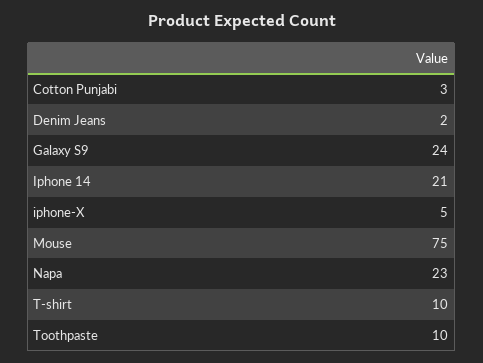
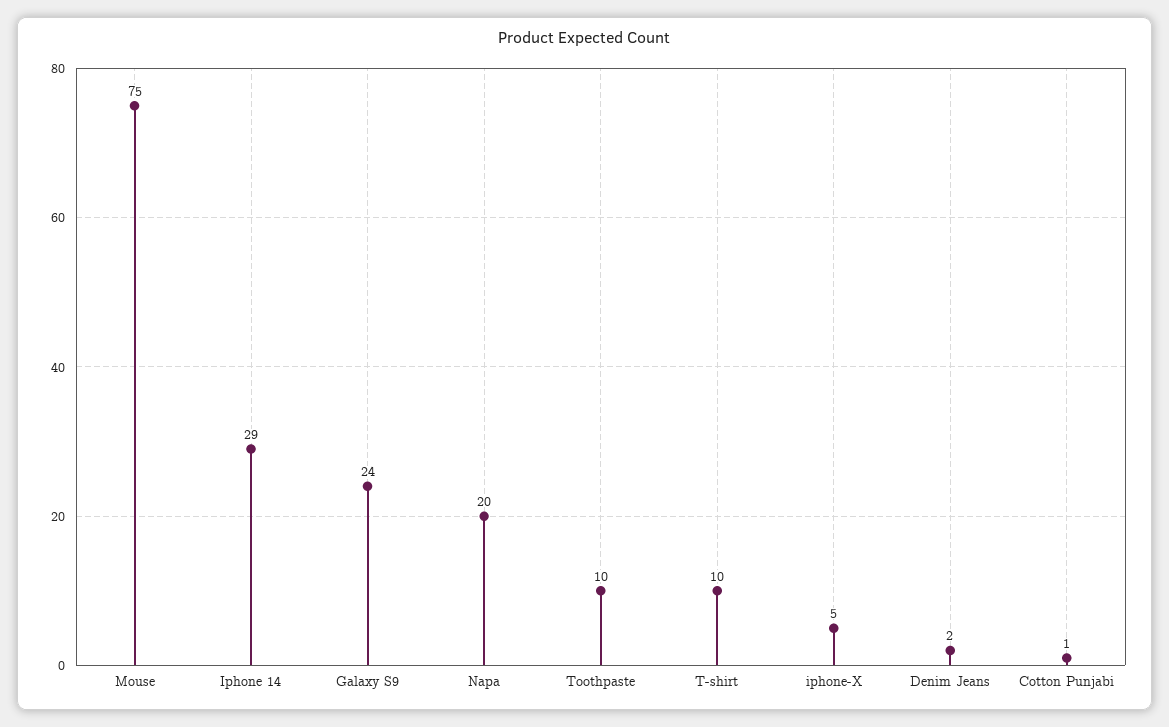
  {
-   "Cotton Punjabi": 3,
+   "Cotton Punjabi": 1,
    "Denim Jeans": 2,
    "Galaxy S9": 24,
-   "Iphone 14": 21,
+   "Iphone 14": 29,
    "iphone-X": 5,
    "Mouse": 75,
-   "Napa": 23,
+   "Napa": 20,
    "T-shirt": 10,
    "Toothpaste": 10
  }

